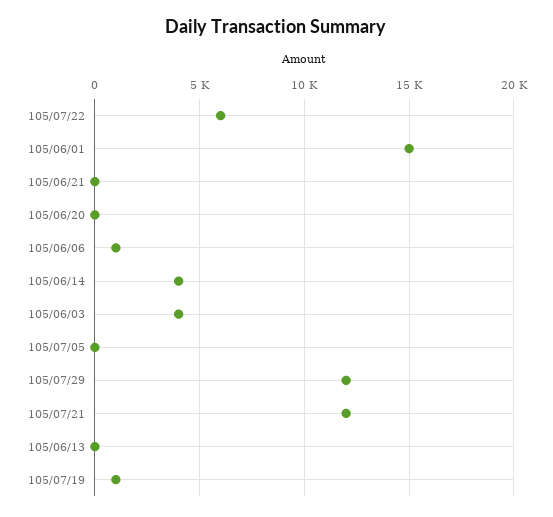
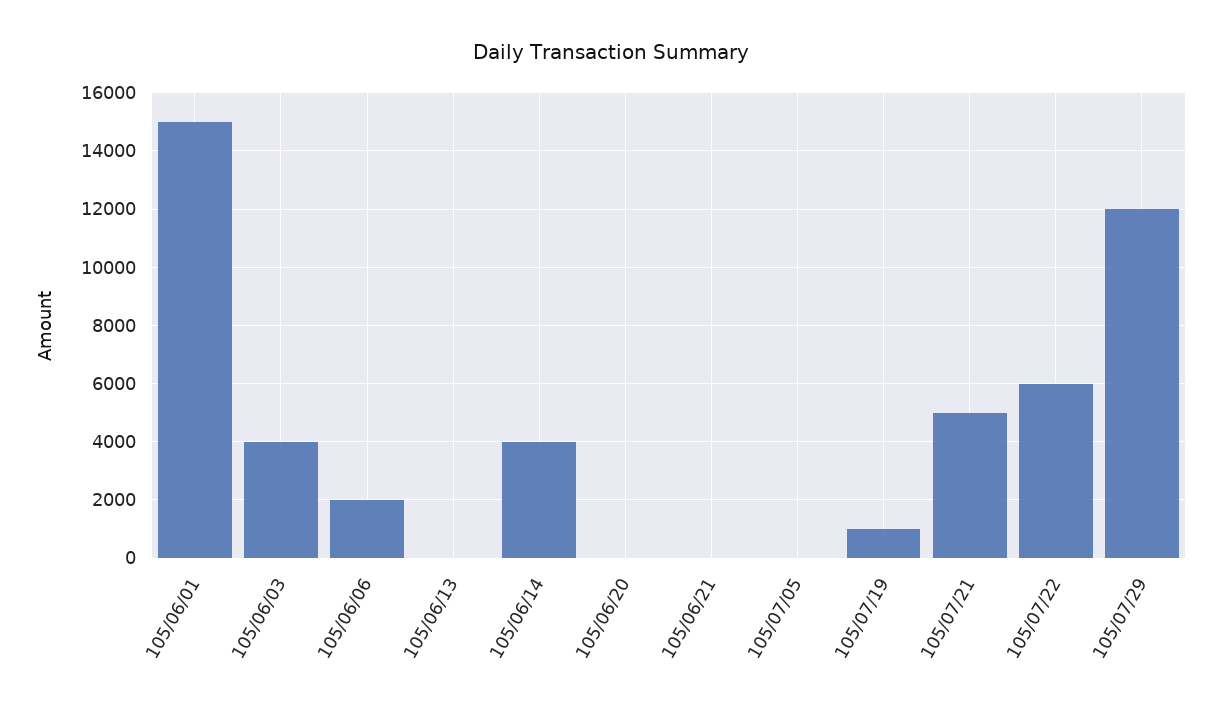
  {
    "105/07/22": 6000,
    "105/06/01": 15000,
    "105/06/21": 0,
    "105/06/20": 0,
-   "105/06/06": 1000,
+   "105/06/06": 2000,
    "105/06/14": 4000,
    "105/06/03": 4000,
    "105/07/05": 0,
    "105/07/29": 12000,
-   "105/07/21": 12000,
+   "105/07/21": 5000,
    "105/06/13": 0,
    "105/07/19": 1000
  }

